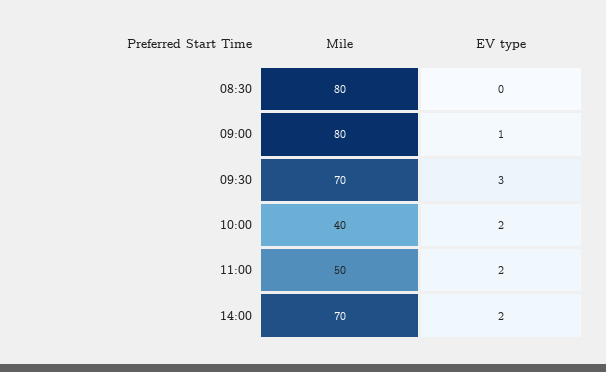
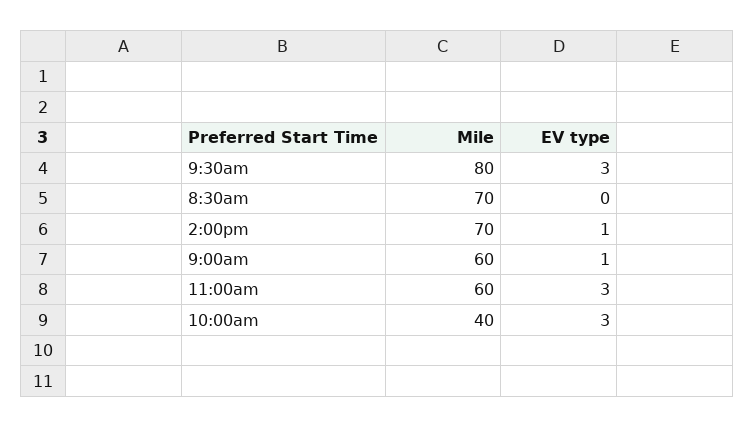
  {
    "Mile": {
-     "08:30": 80,
+     "08:30": 70,
-     "09:00": 80,
+     "09:00": 60,
-     "09:30": 70,
+     "09:30": 80,
      "10:00": 40,
-     "11:00": 50,
+     "11:00": 60,
      "14:00": 70
    },
    "EV type": {
      "08:30": 0,
      "09:00": 1,
      "09:30": 3,
-     "10:00": 2,
+     "10:00": 3,
-     "11:00": 2,
+     "11:00": 3,
-     "14:00": 2
+     "14:00": 1
    }
  }

